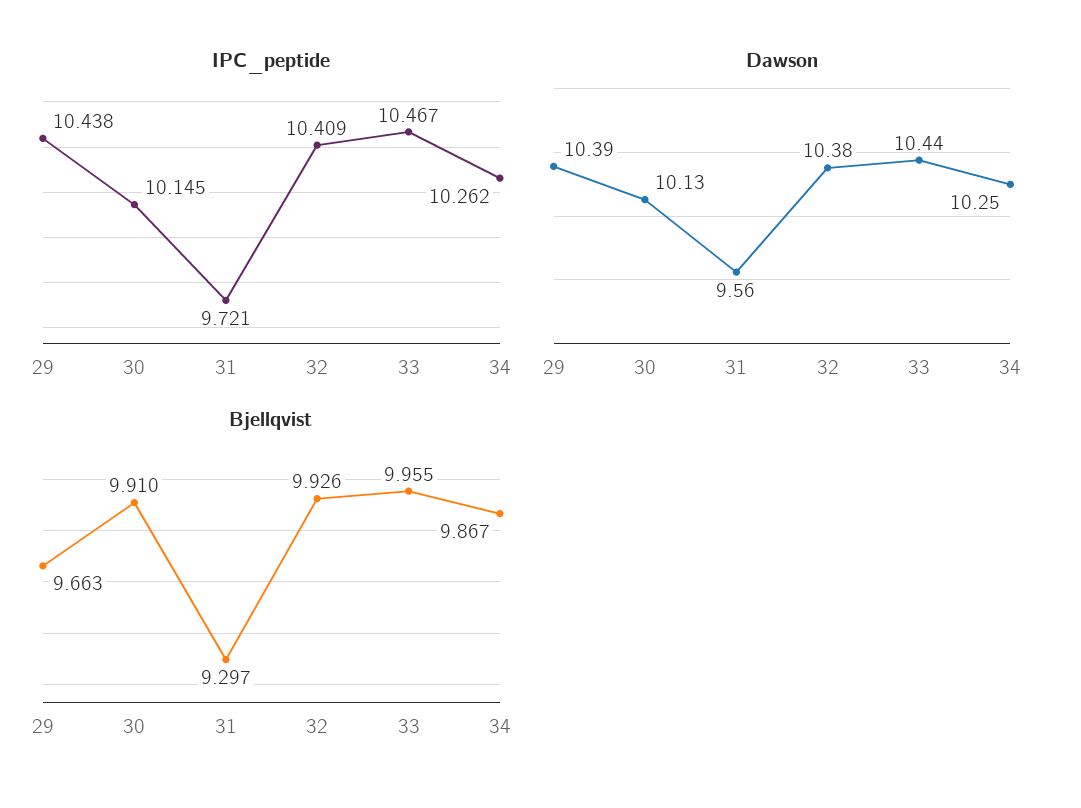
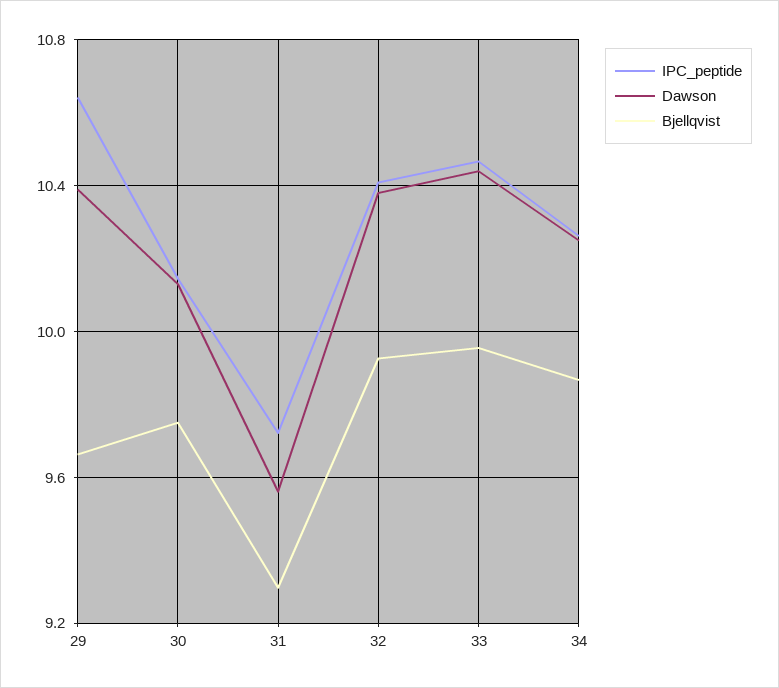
  {
    "IPC_peptide": {
-     "29": 10.438,
+     "29": 10.65,
      "30": 10.145,
      "31": 9.721,
      "32": 10.409,
      "33": 10.467,
      "34": 10.262
    },
    "Dawson": {
      "29": 10.39,
      "30": 10.13,
      "31": 9.56,
      "32": 10.38,
      "33": 10.44,
      "34": 10.25
    },
    "Bjellqvist": {
      "29": 9.663,
-     "30": 9.91,
+     "30": 9.75,
      "31": 9.297,
      "32": 9.926,
      "33": 9.955,
      "34": 9.867
    }
  }

